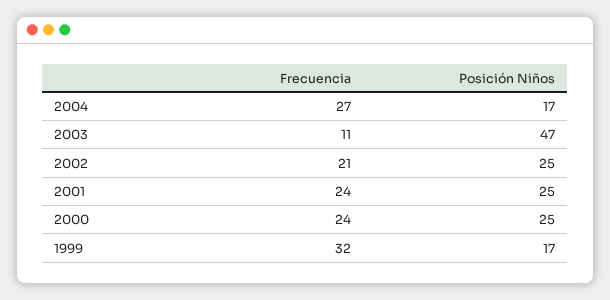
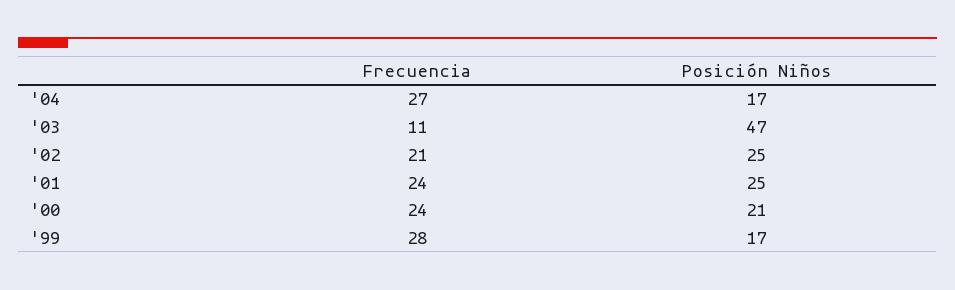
  {
    "Frecuencia": {
      "2004": 27,
      "2003": 11,
      "2002": 21,
      "2001": 24,
      "2000": 24,
-     "1999": 32
+     "1999": 28
    },
    "Posición Niños": {
      "2004": 17,
      "2003": 47,
      "2002": 25,
      "2001": 25,
-     "2000": 25,
+     "2000": 21,
      "1999": 17
    }
  }

